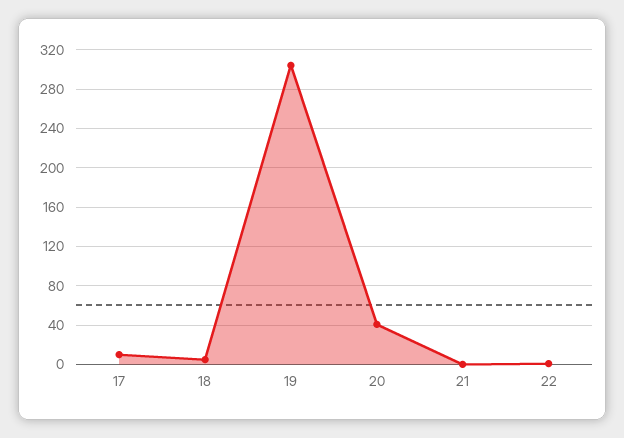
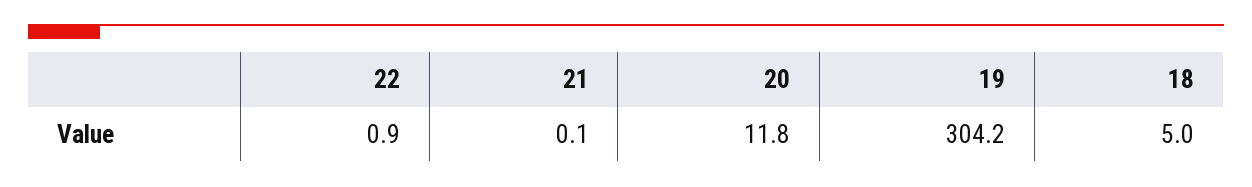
  {
-   "17": 10,
    "18": 5,
    "19": 304.2,
-   "20": 40,
+   "20": 11.8,
    "21": 0.1,
    "22": 0.9
  }

